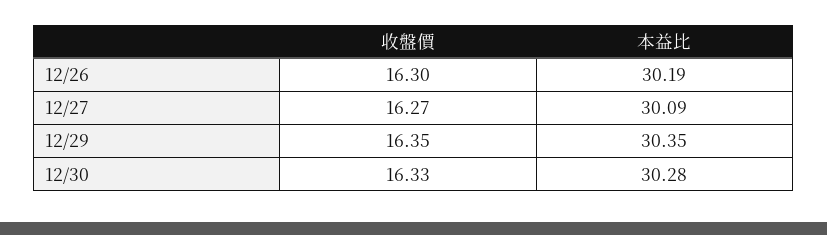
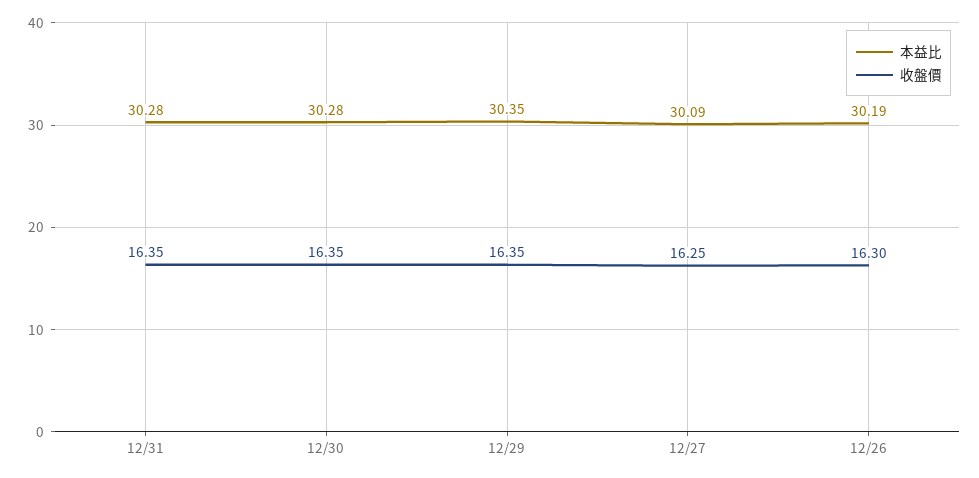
  {
    "收盤價": {
      "12/26": 16.3,
-     "12/27": 16.27,
+     "12/27": 16.25,
      "12/29": 16.35,
-     "12/30": 16.33
+     "12/30": 16.35,
+     "12/31": 16.35
    },
    "本益比": {
      "12/26": 30.19,
      "12/27": 30.09,
      "12/29": 30.35,
-     "12/30": 30.28
+     "12/30": 30.28,
+     "12/31": 30.28
    }
  }

